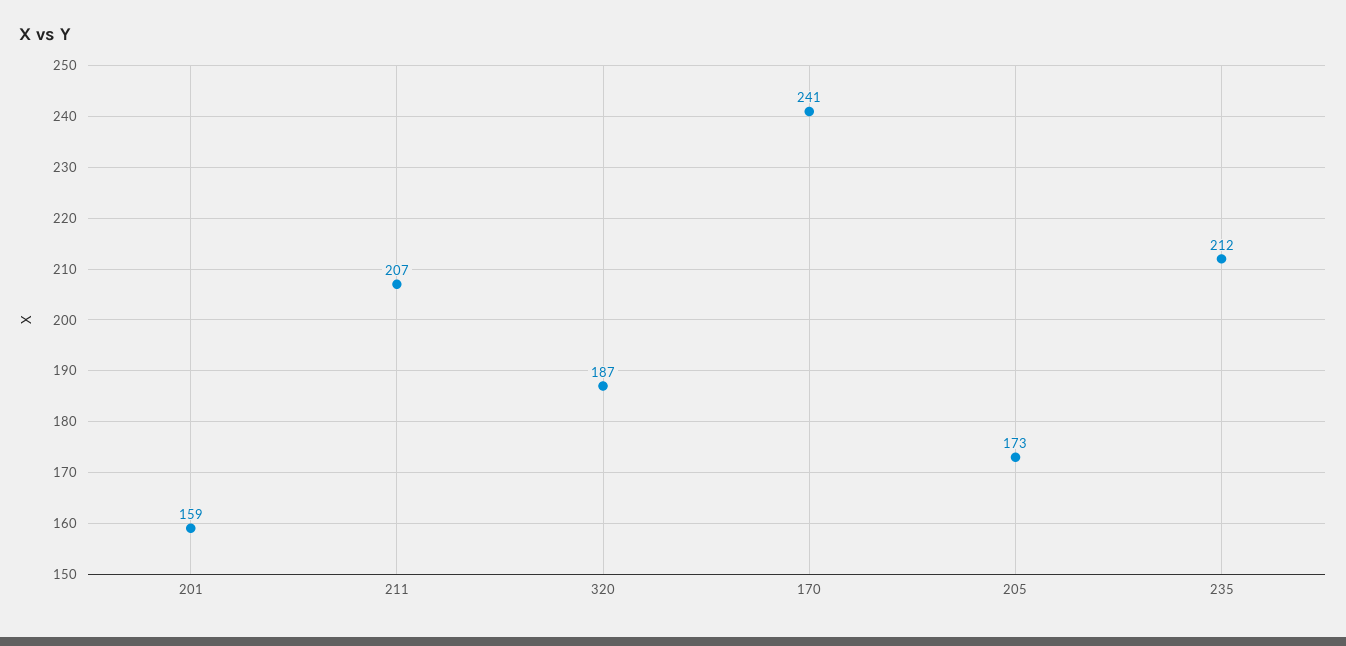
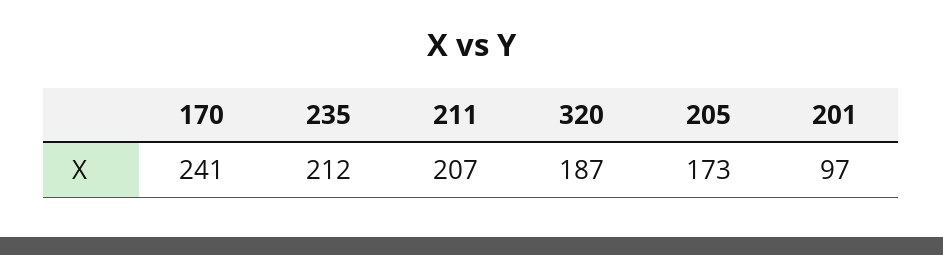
  {
-   "201": 159,
+   "201": 97,
    "211": 207,
    "320": 187,
    "170": 241,
    "205": 173,
    "235": 212
  }

